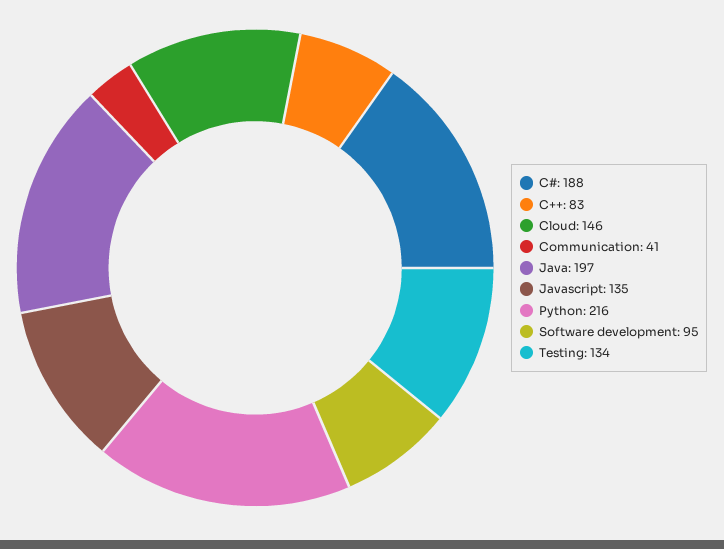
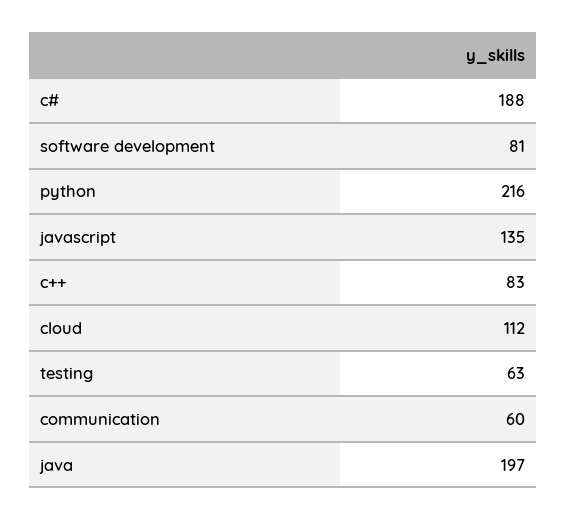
  {
    "C#": 188,
    "C++": 83,
-   "Cloud": 146,
+   "Cloud": 112,
-   "Communication": 41,
+   "Communication": 60,
    "Java": 197,
    "Javascript": 135,
    "Python": 216,
-   "Software development": 95,
+   "Software development": 81,
-   "Testing": 134
+   "Testing": 63
  }

